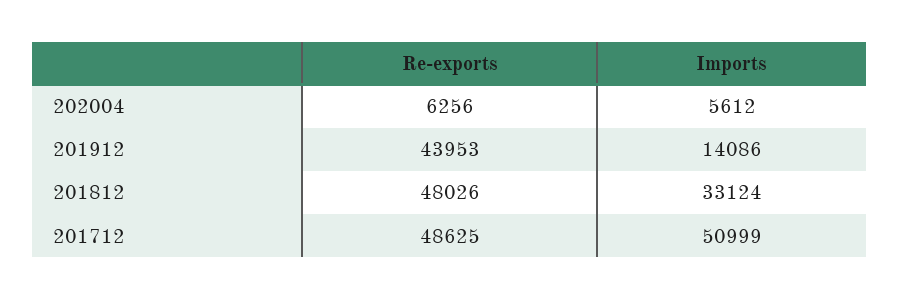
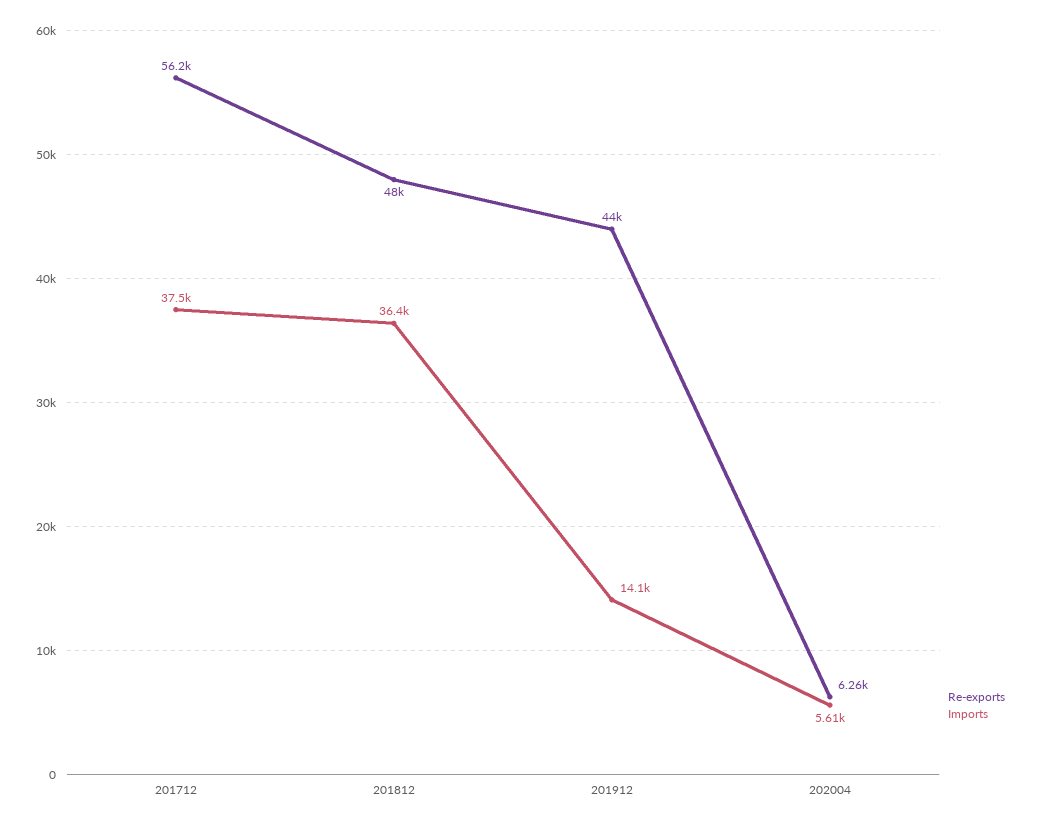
  {
    "Re-exports": {
      "202004": 6256,
      "201912": 43953,
      "201812": 48026,
-     "201712": 48625
+     "201712": 56200
    },
    "Imports": {
      "202004": 5612,
      "201912": 14086,
-     "201812": 33124,
+     "201812": 36400,
-     "201712": 50999
+     "201712": 37500
    }
  }

